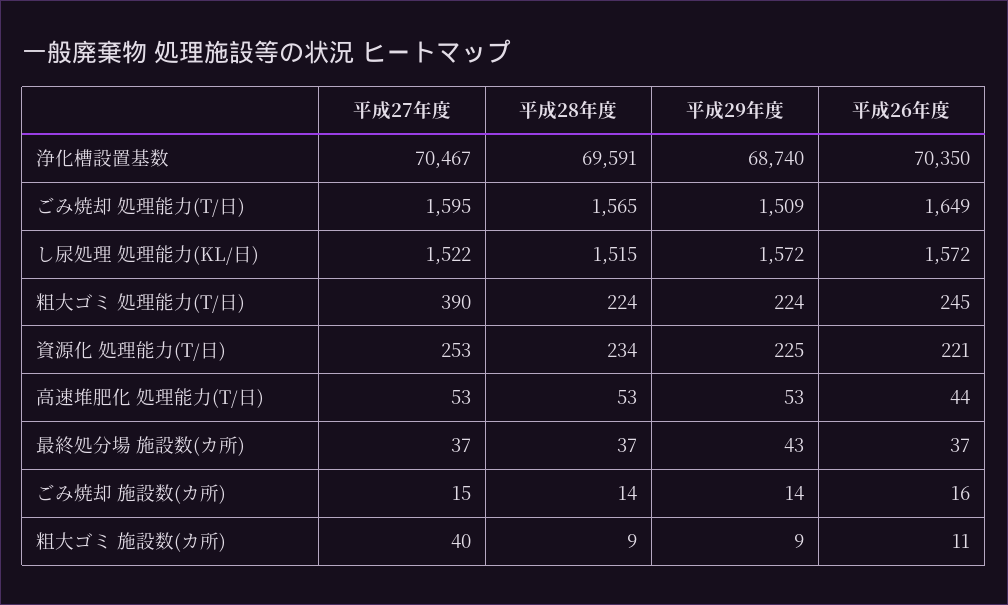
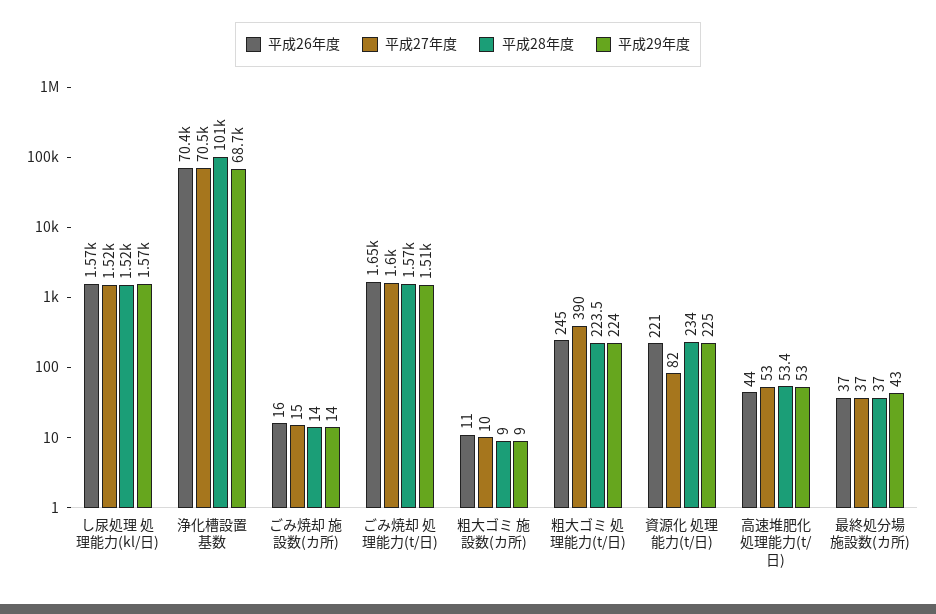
  {
    "平成27年度": {
      "浄化槽設置基数": 70467,
      "ごみ焼却 処理能力(T/日)": 1595,
      "し尿処理 処理能力(KL/日)": 1522,
      "粗大ゴミ 処理能力(T/日)": 390,
-     "資源化 処理能力(T/日)": 253,
+     "資源化 処理能力(T/日)": 82,
      "高速堆肥化 処理能力(T/日)": 53,
      "最終処分場 施設数(カ所)": 37,
      "ごみ焼却 施設数(カ所)": 15,
-     "粗大ゴミ 施設数(カ所)": 40
+     "粗大ゴミ 施設数(カ所)": 10
    },
    "平成28年度": {
-     "浄化槽設置基数": 69591,
+     "浄化槽設置基数": 101000,
      "ごみ焼却 処理能力(T/日)": 1565,
      "し尿処理 処理能力(KL/日)": 1515,
      "粗大ゴミ 処理能力(T/日)": 223.5,
      "資源化 処理能力(T/日)": 234,
      "高速堆肥化 処理能力(T/日)": 53.4,
      "最終処分場 施設数(カ所)": 37,
      "ごみ焼却 施設数(カ所)": 14,
      "粗大ゴミ 施設数(カ所)": 9
    },
    "平成29年度": {
      "浄化槽設置基数": 68740,
      "ごみ焼却 処理能力(T/日)": 1509,
      "し尿処理 処理能力(KL/日)": 1572,
      "粗大ゴミ 処理能力(T/日)": 224,
      "資源化 処理能力(T/日)": 225,
      "高速堆肥化 処理能力(T/日)": 53,
      "最終処分場 施設数(カ所)": 43,
      "ごみ焼却 施設数(カ所)": 14,
      "粗大ゴミ 施設数(カ所)": 9
    },
    "平成26年度": {
      "浄化槽設置基数": 70350,
      "ごみ焼却 処理能力(T/日)": 1649,
      "し尿処理 処理能力(KL/日)": 1572,
      "粗大ゴミ 処理能力(T/日)": 245,
      "資源化 処理能力(T/日)": 221,
      "高速堆肥化 処理能力(T/日)": 44,
      "最終処分場 施設数(カ所)": 37,
      "ごみ焼却 施設数(カ所)": 16,
      "粗大ゴミ 施設数(カ所)": 11
    }
  }

